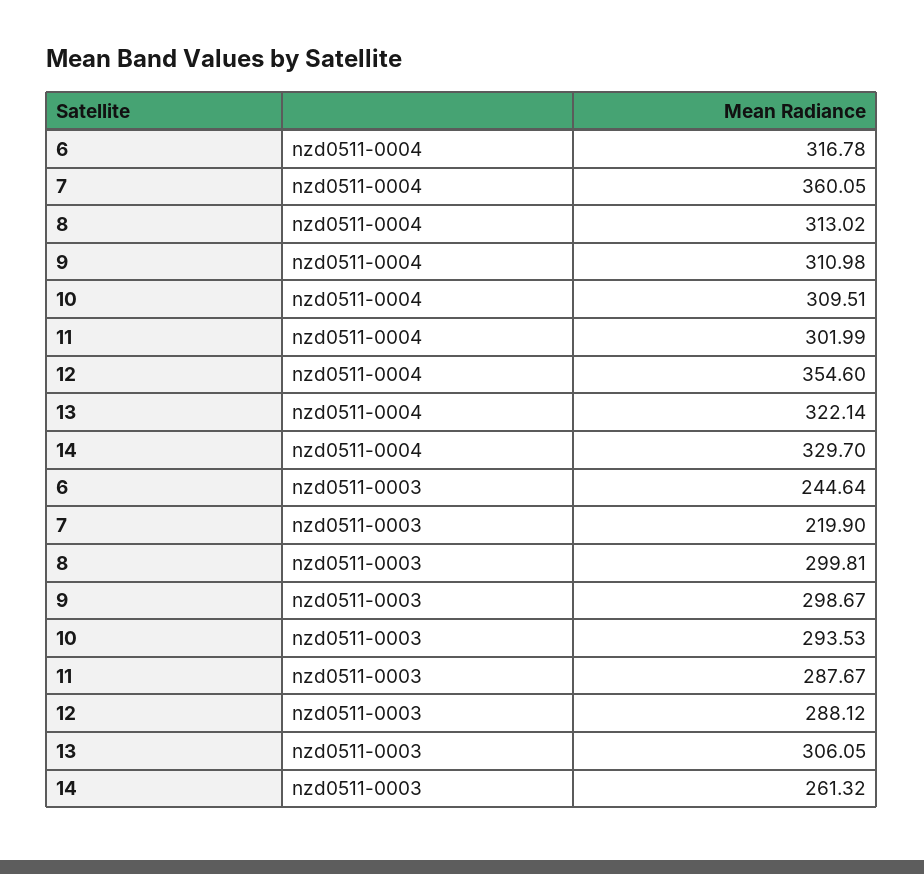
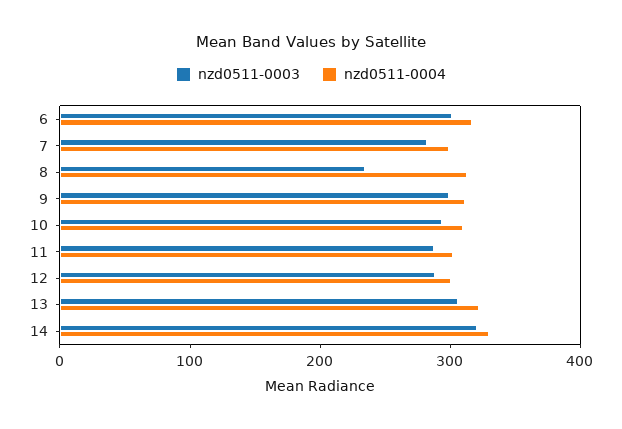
  {
    "nzd0511-0004": {
      "6": 316.78,
-     "7": 360.05,
+     "7": 300,
      "8": 313.02,
      "9": 310.98,
      "10": 309.51,
      "11": 301.99,
-     "12": 354.6,
+     "12": 300,
      "13": 322.14,
      "14": 329.7
    },
    "nzd0511-0003": {
-     "6": 244.64,
+     "6": 300,
-     "7": 219.9,
+     "7": 280,
-     "8": 299.81,
+     "8": 240,
      "9": 298.67,
      "10": 293.53,
      "11": 287.67,
      "12": 288.12,
      "13": 306.05,
-     "14": 261.32
+     "14": 320
    }
  }

